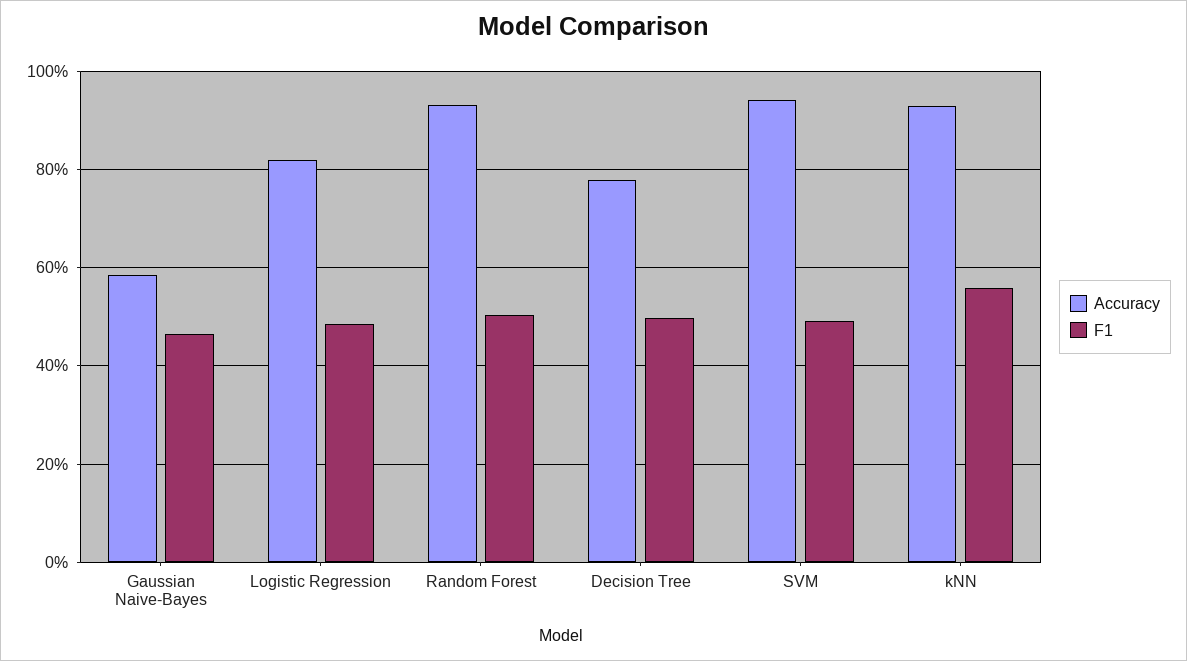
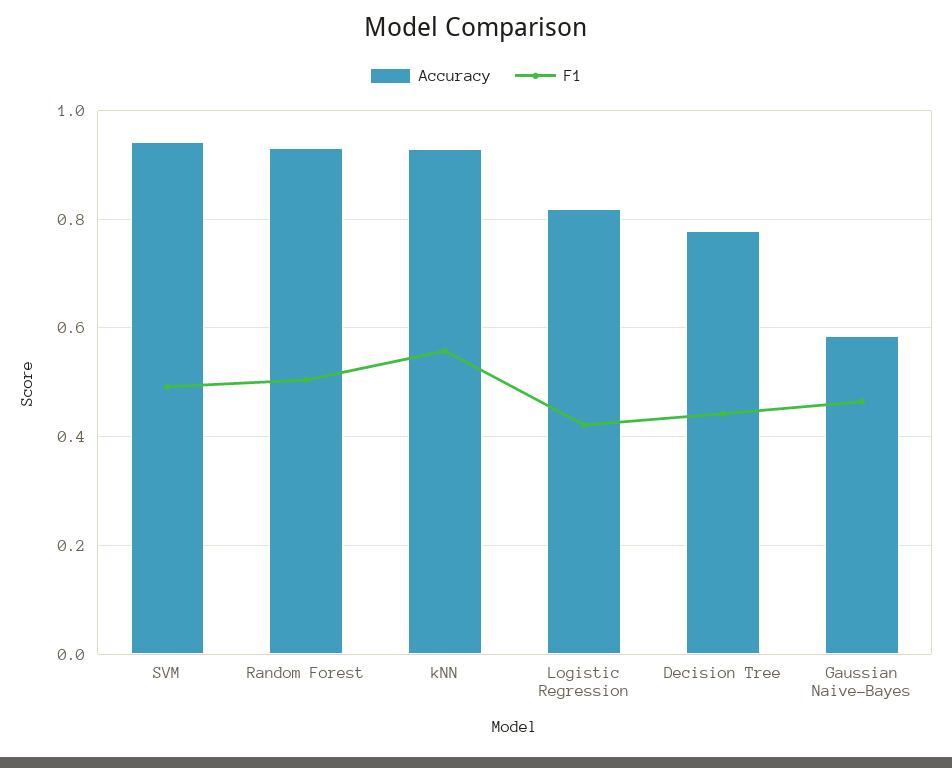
  {
    "Accuracy": {
      "Gaussian Naive-Bayes": 0.58,
      "Logistic Regression": 0.82,
      "Random Forest": 0.94,
      "Decision Tree": 0.78,
      "SVM": 0.94,
      "kNN": 0.92
    },
    "F1": {
      "Gaussian Naive-Bayes": 0.46,
-     "Logistic Regression": 0.48,
+     "Logistic Regression": 0.42,
      "Random Forest": 0.5,
-     "Decision Tree": 0.5,
+     "Decision Tree": 0.44,
      "SVM": 0.5,
      "kNN": 0.56
    }
  }

